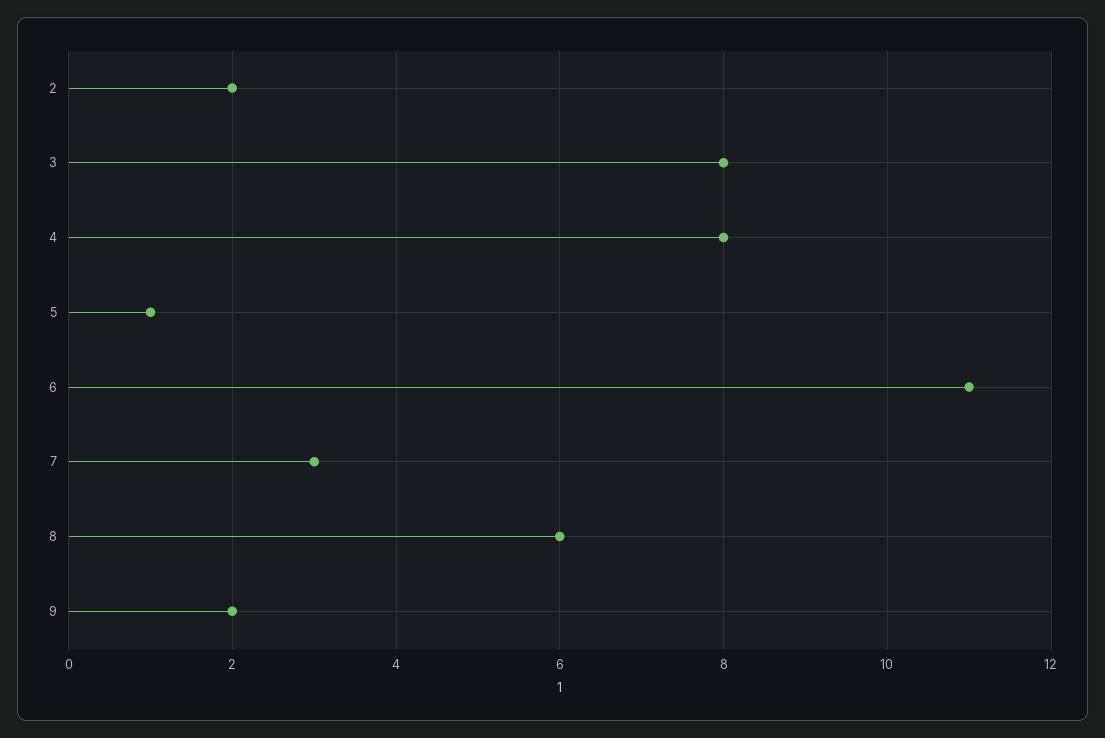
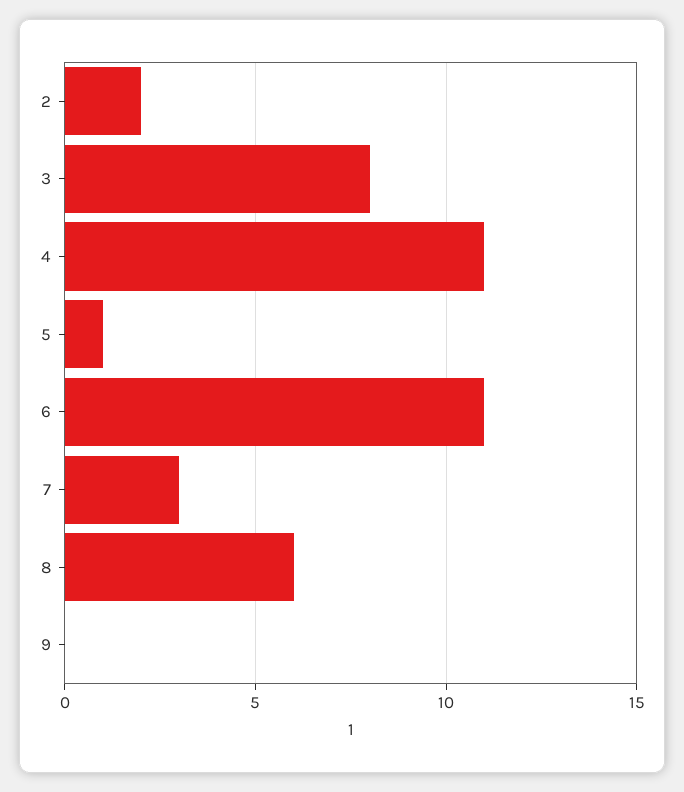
  {
    "2": 2,
    "3": 8,
-   "4": 8,
+   "4": 11,
    "5": 1,
    "6": 11,
    "7": 3,
    "8": 6,
-   "9": 2
+   "9": 0
  }

